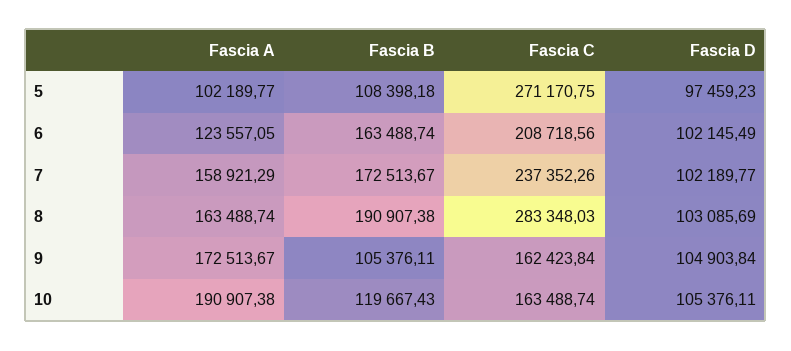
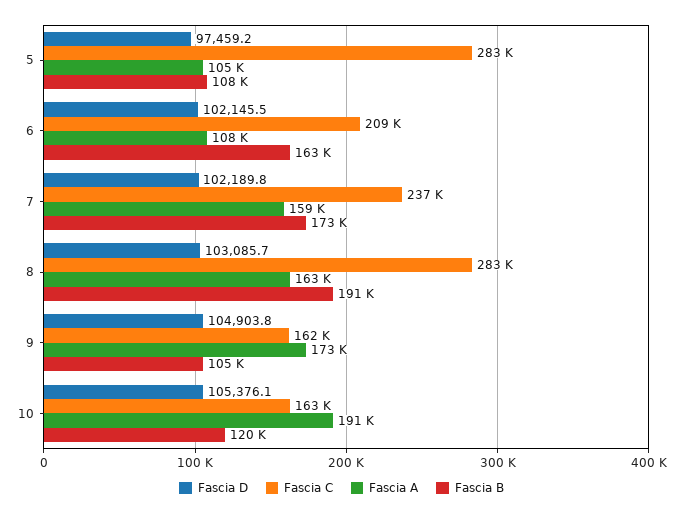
  {
    "Fascia A": {
-     "5": 102189.77,
+     "5": 105000,
-     "6": 123557.05,
+     "6": 108000,
      "7": 158921.29,
      "8": 163488.74,
      "9": 172513.67,
      "10": 190907.38
    },
    "Fascia B": {
      "5": 108398.18,
      "6": 163488.74,
      "7": 172513.67,
      "8": 190907.38,
      "9": 105376.11,
      "10": 119667.43
    },
    "Fascia C": {
-     "5": 271170.75,
+     "5": 283000,
      "6": 208718.56,
      "7": 237352.26,
      "8": 283348.03,
      "9": 162423.84,
      "10": 163488.74
    },
    "Fascia D": {
      "5": 97459.23,
      "6": 102145.49,
      "7": 102189.77,
      "8": 103085.69,
      "9": 104903.84,
      "10": 105376.11
    }
  }

